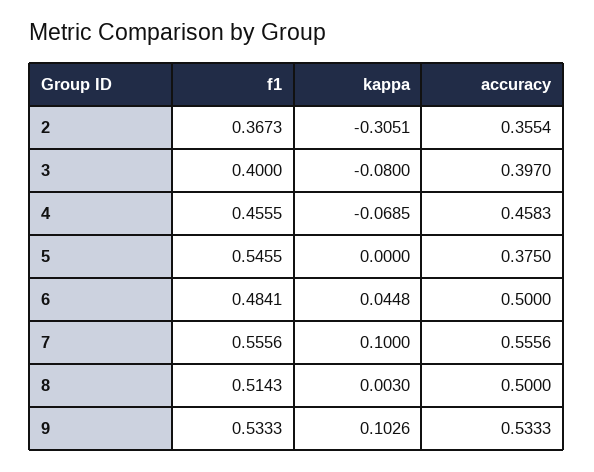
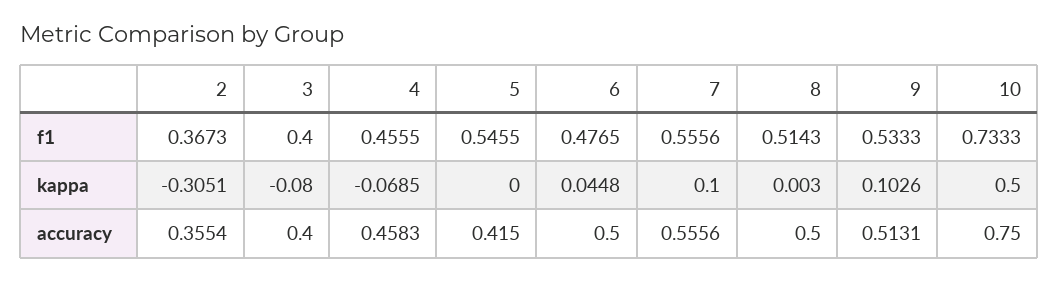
  {
    "f1": {
      "2": 0.3673,
      "3": 0.4,
      "4": 0.4555,
      "5": 0.5455,
-     "6": 0.4841,
+     "6": 0.4765,
      "7": 0.5556,
      "8": 0.5143,
-     "9": 0.5333
+     "9": 0.5333,
+     "10": 0.7333
    },
    "kappa": {
      "2": -0.3051,
      "3": -0.08,
      "4": -0.0685,
      "5": 0,
      "6": 0.0448,
      "7": 0.1,
      "8": 0.003,
-     "9": 0.1026
+     "9": 0.1026,
+     "10": 0.5
    },
    "accuracy": {
      "2": 0.3554,
-     "3": 0.397,
+     "3": 0.4,
      "4": 0.4583,
-     "5": 0.375,
+     "5": 0.415,
      "6": 0.5,
      "7": 0.5556,
      "8": 0.5,
-     "9": 0.5333
+     "9": 0.5131,
+     "10": 0.75
    }
  }

